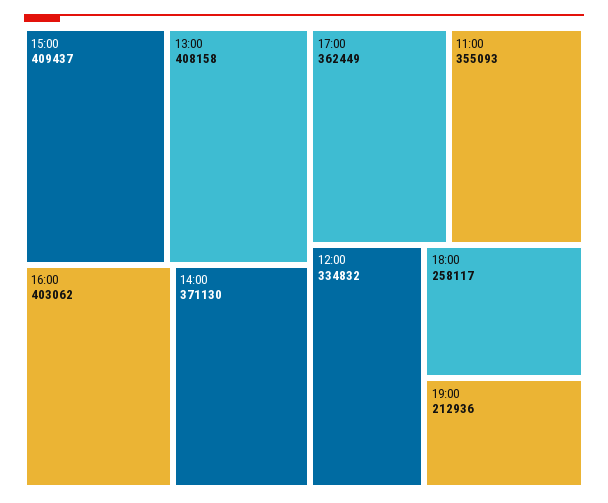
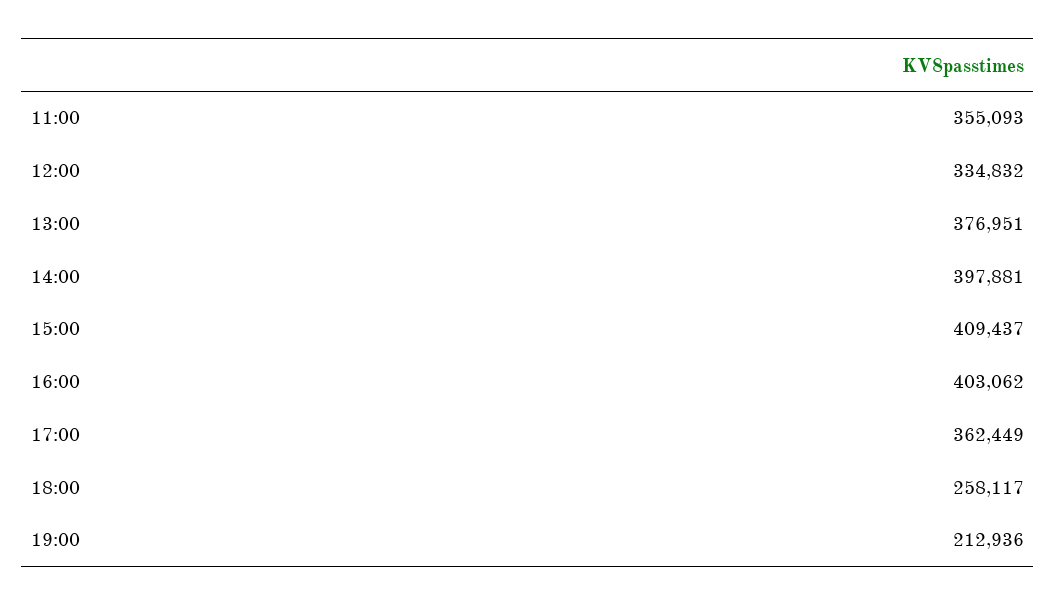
  {
    "15:00": 409437,
-   "13:00": 408158,
+   "13:00": 376951,
    "16:00": 403062,
-   "14:00": 371130,
+   "14:00": 397881,
    "17:00": 362449,
    "11:00": 355093,
    "12:00": 334832,
    "18:00": 258117,
    "19:00": 212936
  }

